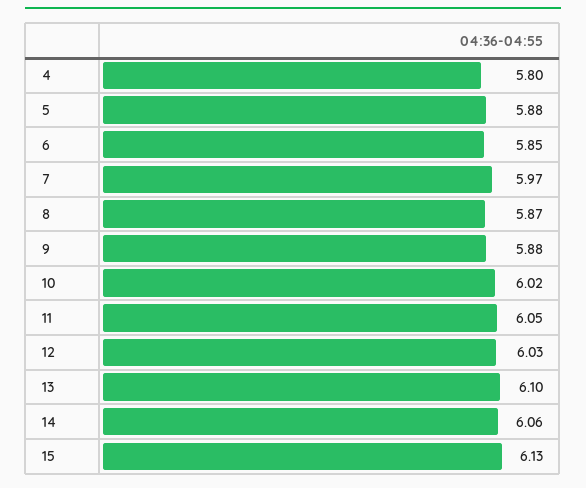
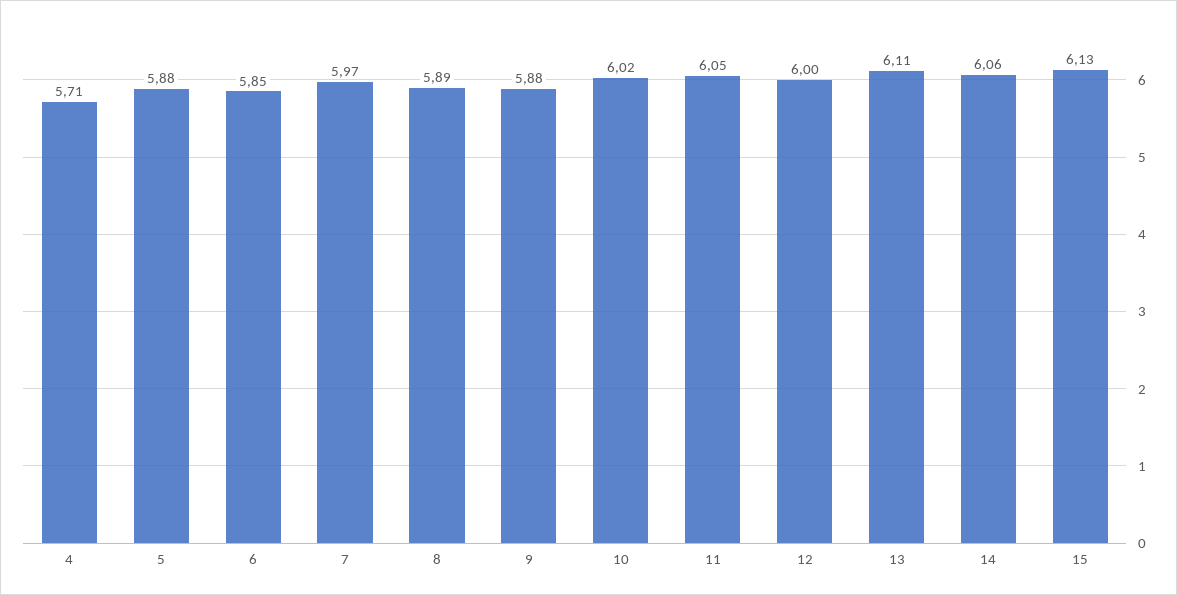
  {
-   "4": 5.8,
+   "4": 5.71,
    "5": 5.88,
    "6": 5.85,
    "7": 5.97,
-   "8": 5.87,
+   "8": 5.89,
    "9": 5.88,
    "10": 6.02,
    "11": 6.05,
-   "12": 6.03,
+   "12": 6,
-   "13": 6.1,
+   "13": 6.11,
    "14": 6.06,
    "15": 6.13
  }

